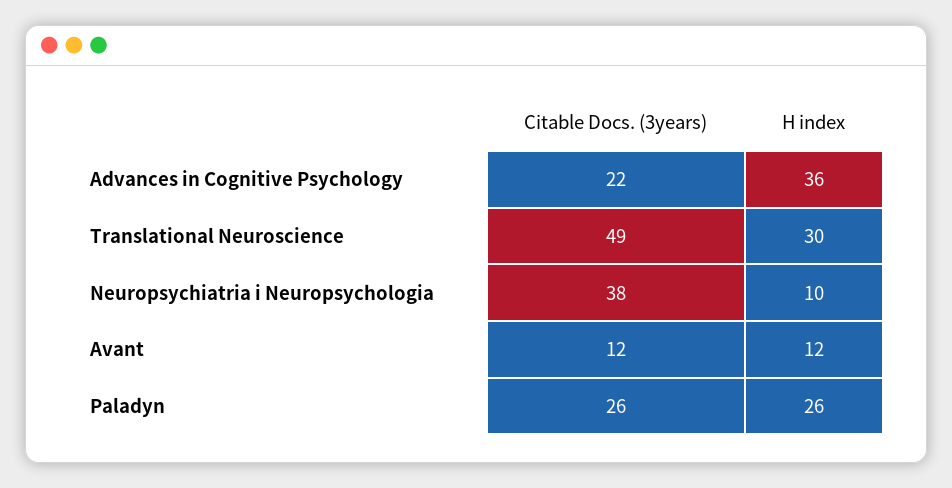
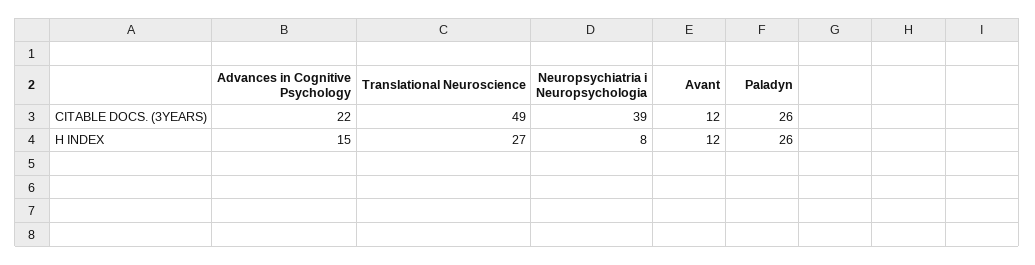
  {
    "Citable Docs. (3years)": {
      "Advances in Cognitive Psychology": 22,
      "Translational Neuroscience": 49,
-     "Neuropsychiatria i Neuropsychologia": 38,
+     "Neuropsychiatria i Neuropsychologia": 39,
      "Avant": 12,
      "Paladyn": 26
    },
    "H index": {
-     "Advances in Cognitive Psychology": 36,
+     "Advances in Cognitive Psychology": 15,
-     "Translational Neuroscience": 30,
+     "Translational Neuroscience": 27,
-     "Neuropsychiatria i Neuropsychologia": 10,
+     "Neuropsychiatria i Neuropsychologia": 8,
      "Avant": 12,
      "Paladyn": 26
    }
  }

